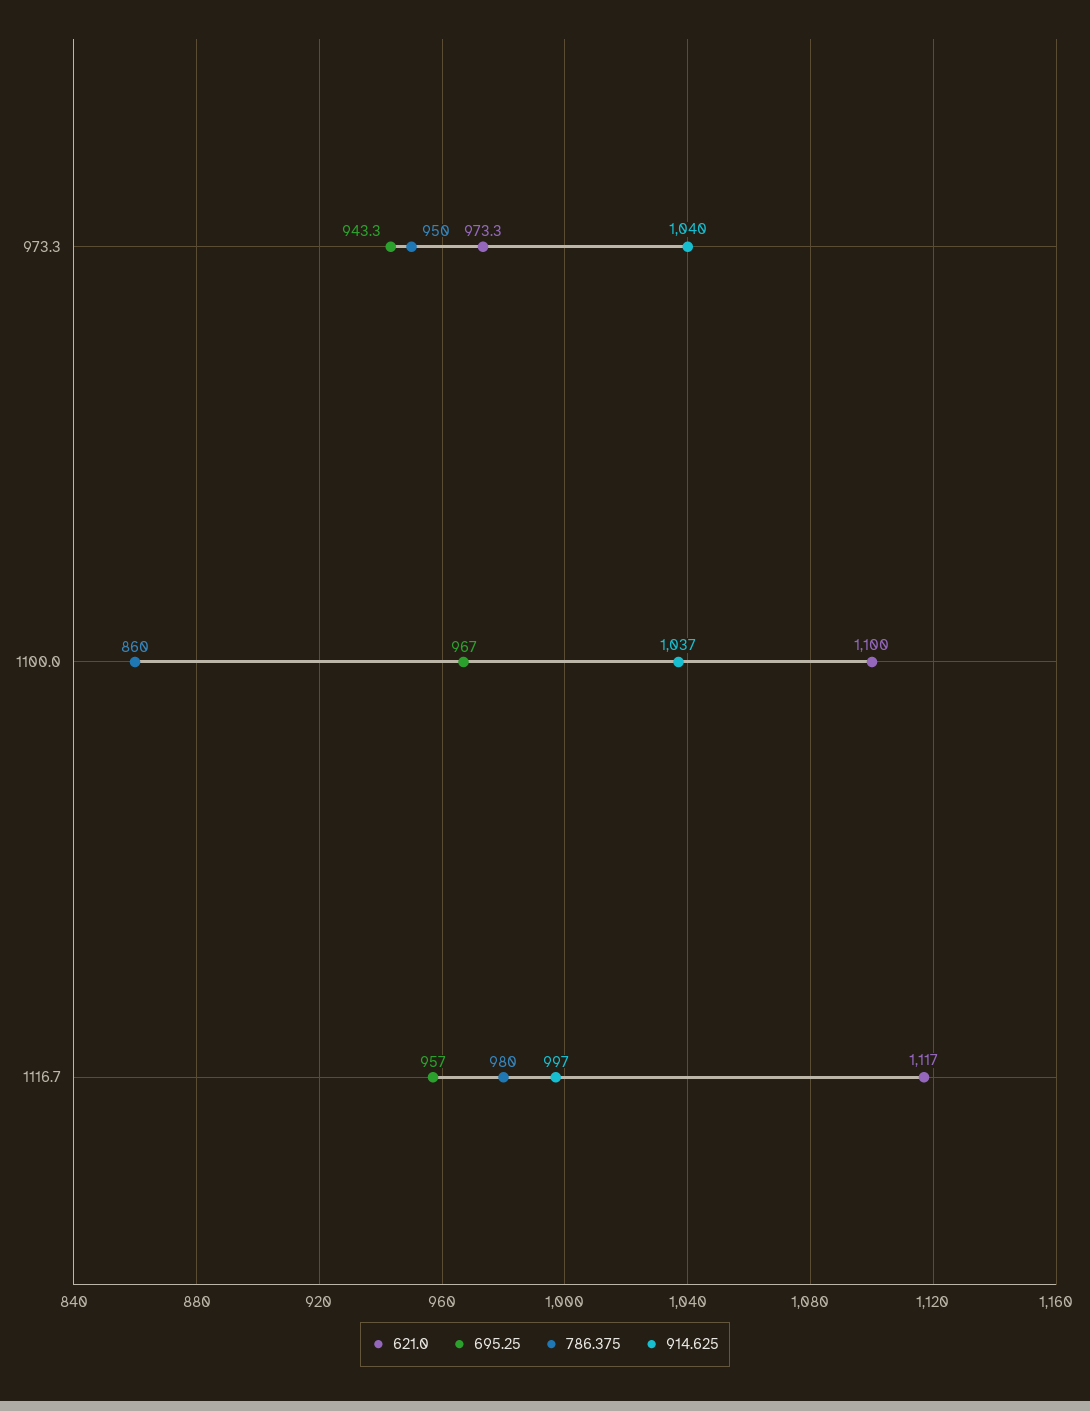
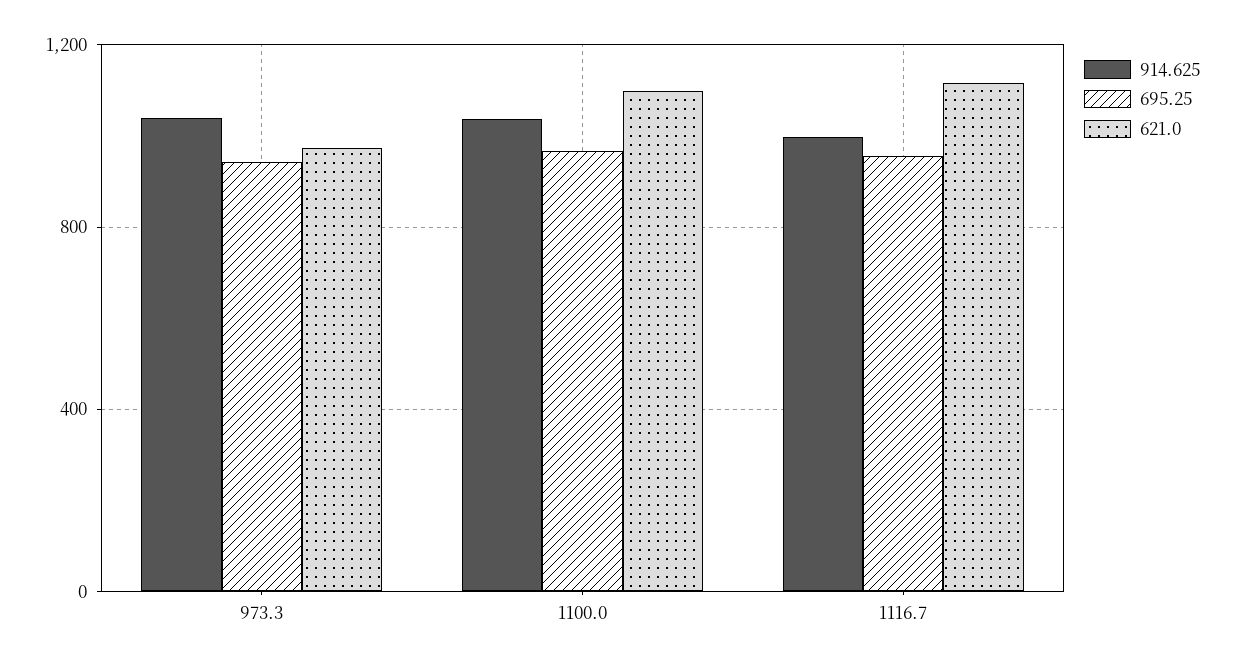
  {
    "621.0": {
      "973.3": 973.3,
      "1100.0": 1100,
      "1116.7": 1117
    },
    "695.25": {
      "973.3": 943.3,
      "1100.0": 967,
      "1116.7": 957
    },
-   "786.375": {
-     "973.3": 950,
-     "1100.0": 860,
-     "1116.7": 980
-   },
    "914.625": {
      "973.3": 1040,
      "1100.0": 1037,
      "1116.7": 997
    }
  }

